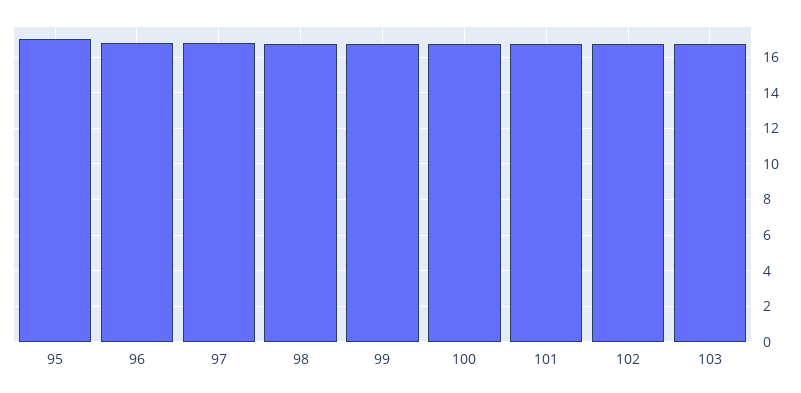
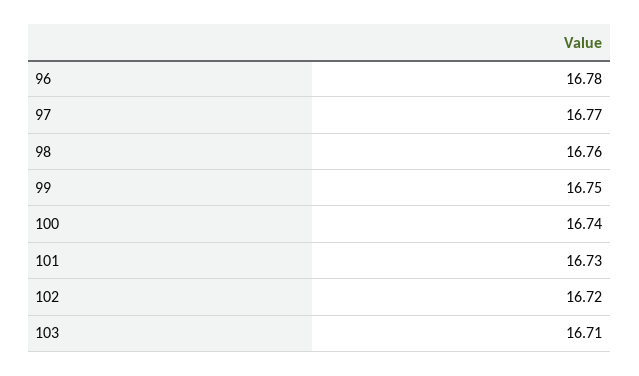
  {
-   "95": 17,
    "96": 16.78,
    "97": 16.77,
    "98": 16.76,
    "99": 16.75,
    "100": 16.74,
    "101": 16.73,
    "102": 16.72,
    "103": 16.71
  }

